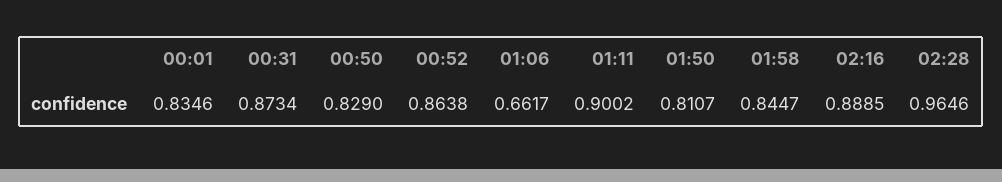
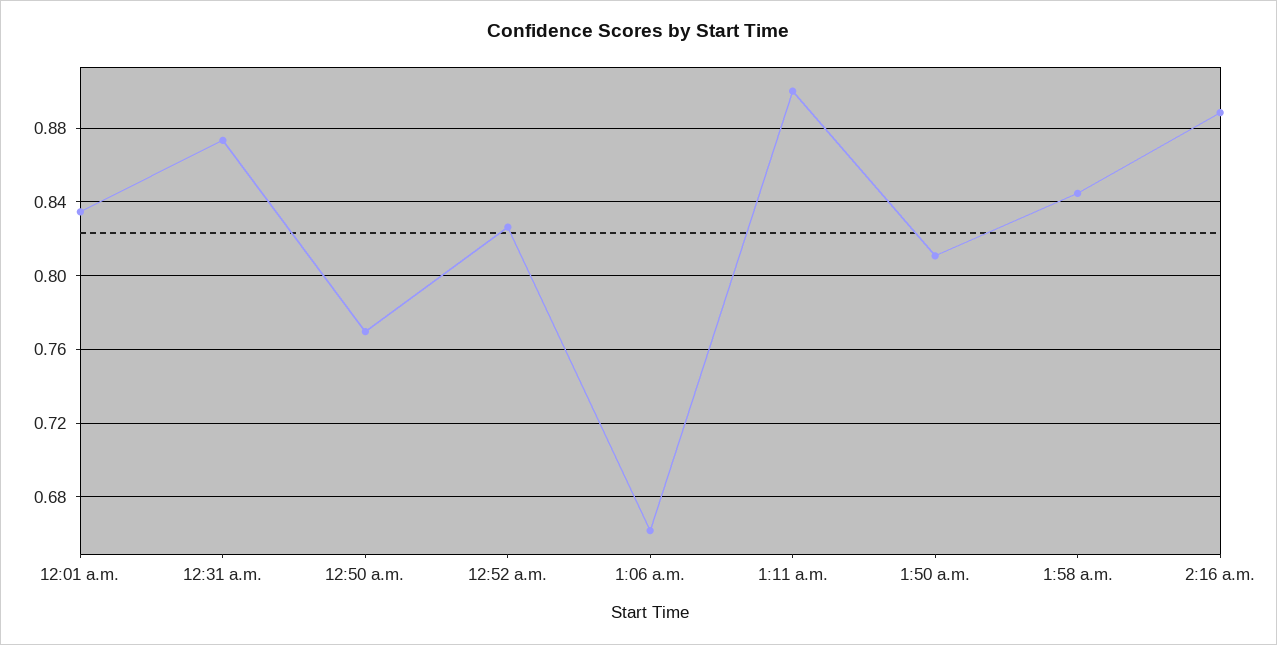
  {
    "00:01": 0.8346,
    "00:31": 0.8734,
-   "00:50": 0.829,
+   "00:50": 0.77,
-   "00:52": 0.8638,
+   "00:52": 0.825,
    "01:06": 0.6617,
    "01:11": 0.9002,
    "01:50": 0.8107,
    "01:58": 0.8447,
-   "02:16": 0.8885,
+   "02:16": 0.8885
-   "02:28": 0.9646
  }

